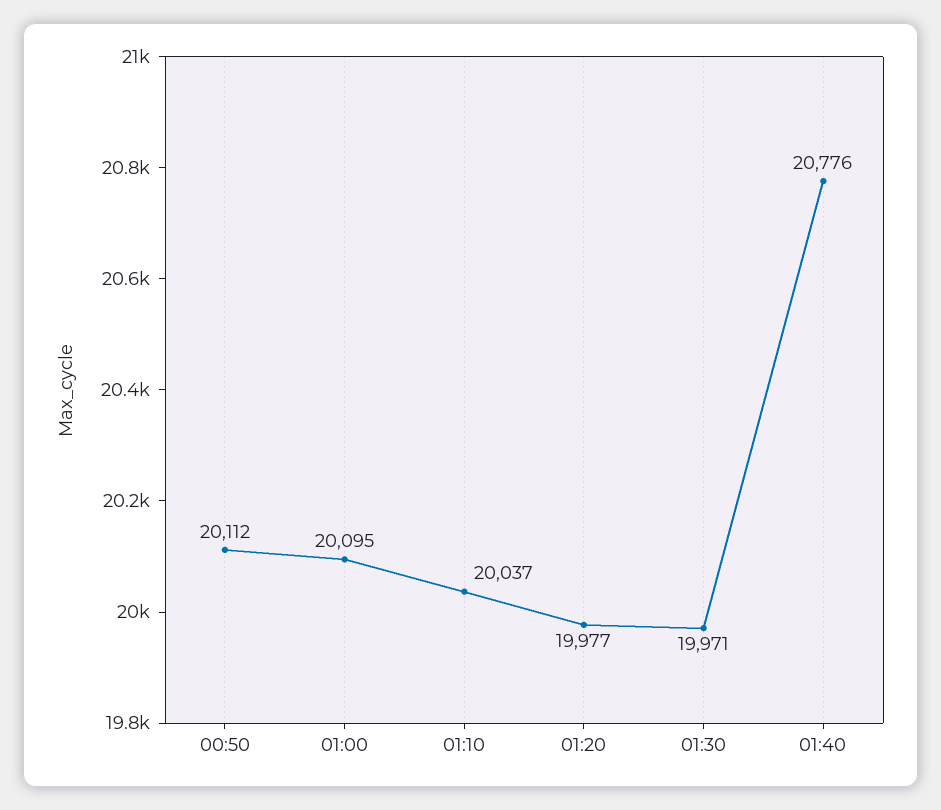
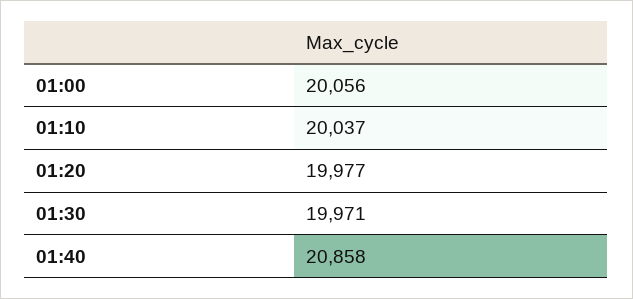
  {
-   "00:50": 20112,
-   "01:00": 20095,
+   "01:00": 20056,
    "01:10": 20037,
    "01:20": 19977,
    "01:30": 19971,
-   "01:40": 20776
+   "01:40": 20858
  }

